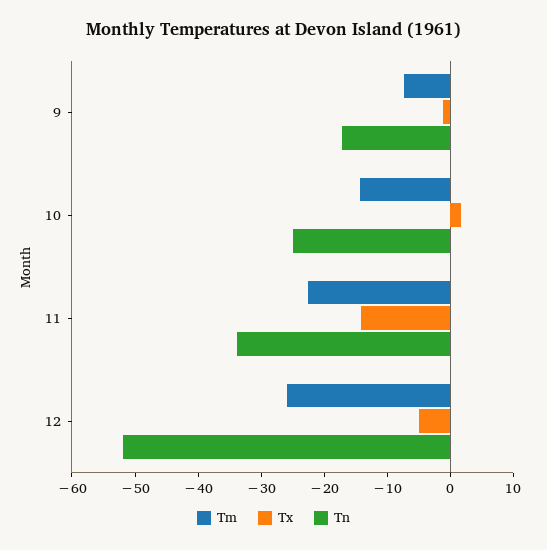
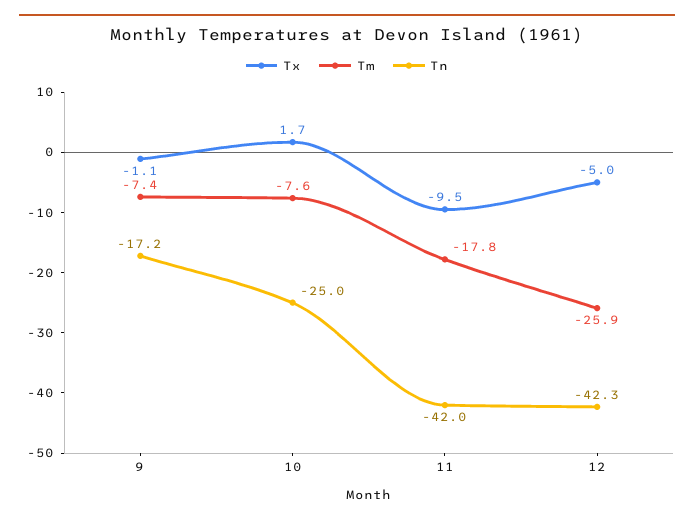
  {
    "Tm": {
      "9": -7.4,
-     "10": -14,
+     "10": -7.6,
-     "11": -22,
+     "11": -17.8,
      "12": -25.9
    },
    "Tx": {
      "9": -1.1,
      "10": 1.7,
-     "11": -14,
+     "11": -9.5,
      "12": -5
    },
    "Tn": {
      "9": -17.2,
      "10": -25,
-     "11": -34,
+     "11": -42,
-     "12": -52
+     "12": -42.3
    }
  }

